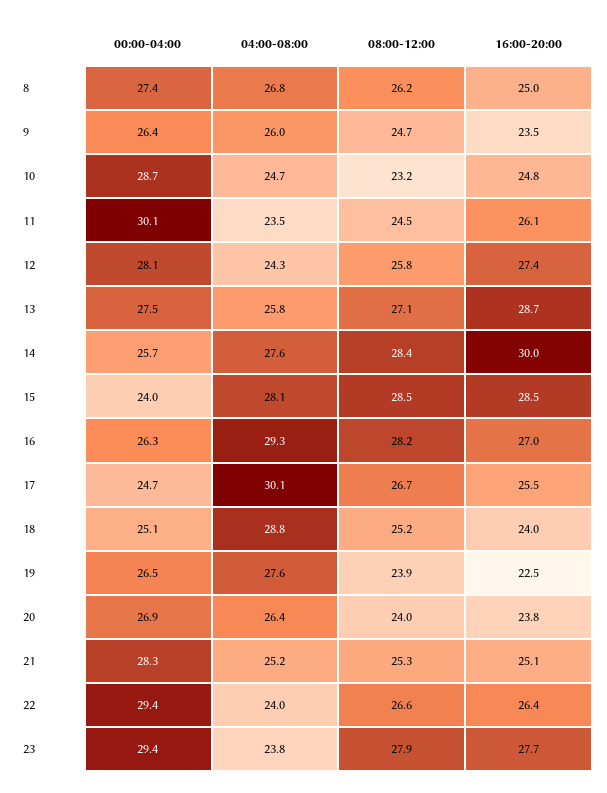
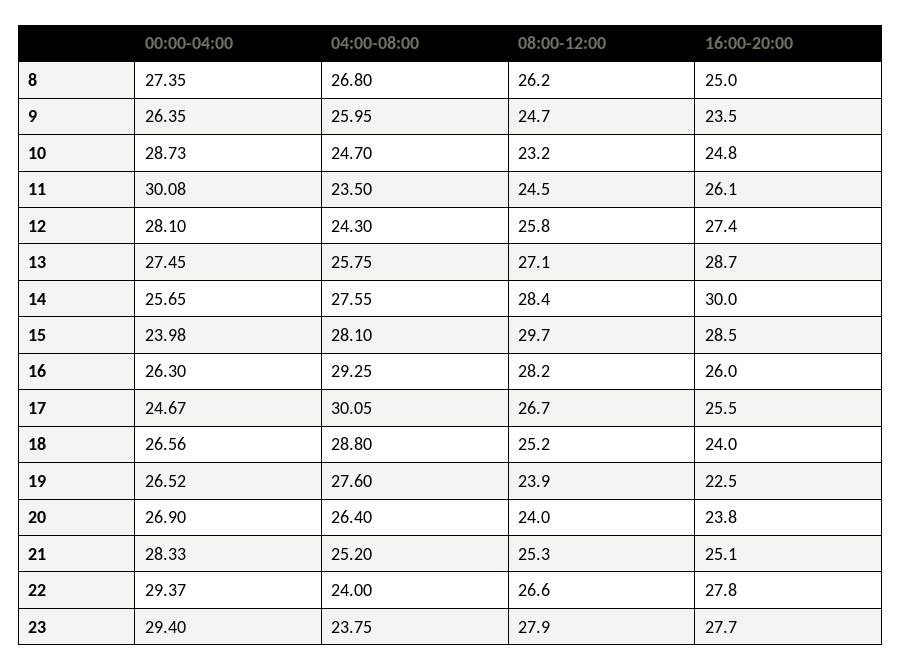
  {
    "00:00-04:00": {
      "8": 27.35,
      "9": 26.35,
      "10": 28.73,
      "11": 30.08,
      "12": 28.1,
      "13": 27.45,
      "14": 25.65,
      "15": 23.98,
      "16": 26.3,
      "17": 24.67,
-     "18": 25.1,
+     "18": 26.56,
      "19": 26.52,
      "20": 26.9,
      "21": 28.33,
      "22": 29.37,
      "23": 29.4
    },
    "04:00-08:00": {
      "8": 26.8,
      "9": 25.95,
      "10": 24.7,
      "11": 23.5,
      "12": 24.3,
      "13": 25.75,
      "14": 27.55,
      "15": 28.1,
      "16": 29.25,
      "17": 30.05,
      "18": 28.8,
      "19": 27.6,
      "20": 26.4,
      "21": 25.2,
      "22": 24,
      "23": 23.75
    },
    "08:00-12:00": {
      "8": 26.2,
      "9": 24.7,
      "10": 23.2,
      "11": 24.5,
      "12": 25.8,
      "13": 27.1,
      "14": 28.4,
-     "15": 28.5,
+     "15": 29.7,
      "16": 28.2,
      "17": 26.7,
      "18": 25.2,
      "19": 23.9,
      "20": 24,
      "21": 25.3,
      "22": 26.6,
      "23": 27.9
    },
    "16:00-20:00": {
      "8": 25,
      "9": 23.5,
      "10": 24.8,
      "11": 26.1,
      "12": 27.4,
      "13": 28.7,
      "14": 30,
      "15": 28.5,
-     "16": 27,
+     "16": 26,
      "17": 25.5,
      "18": 24,
      "19": 22.5,
      "20": 23.8,
      "21": 25.1,
-     "22": 26.4,
+     "22": 27.8,
      "23": 27.7
    }
  }

